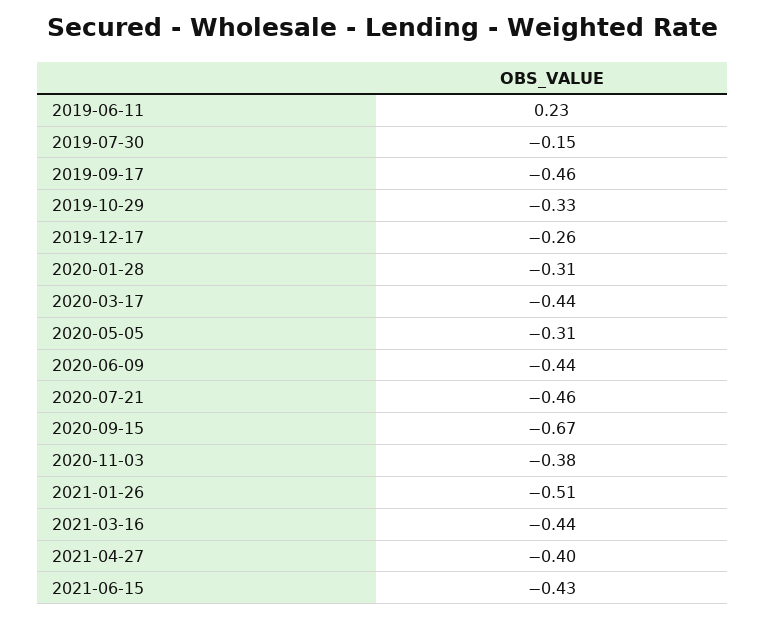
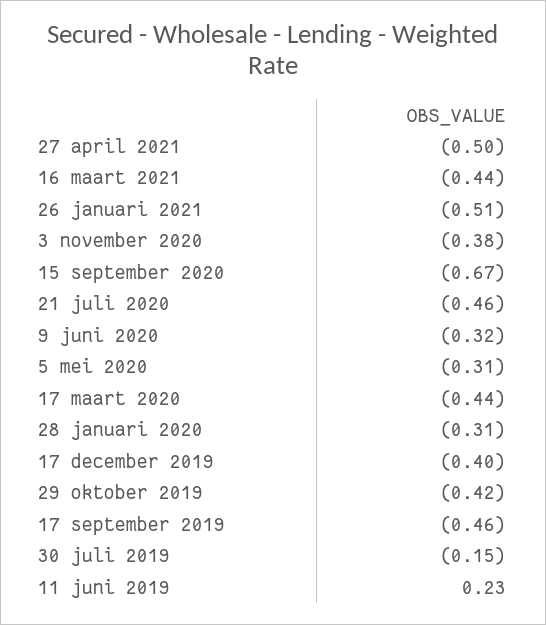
  {
    "2019-06-11": 0.23,
    "2019-07-30": -0.15,
    "2019-09-17": -0.46,
-   "2019-10-29": -0.33,
+   "2019-10-29": -0.42,
-   "2019-12-17": -0.26,
+   "2019-12-17": -0.4,
    "2020-01-28": -0.31,
    "2020-03-17": -0.44,
    "2020-05-05": -0.31,
-   "2020-06-09": -0.44,
+   "2020-06-09": -0.32,
    "2020-07-21": -0.46,
    "2020-09-15": -0.67,
    "2020-11-03": -0.38,
    "2021-01-26": -0.51,
    "2021-03-16": -0.44,
-   "2021-04-27": -0.4,
+   "2021-04-27": -0.5
-   "2021-06-15": -0.43
  }

